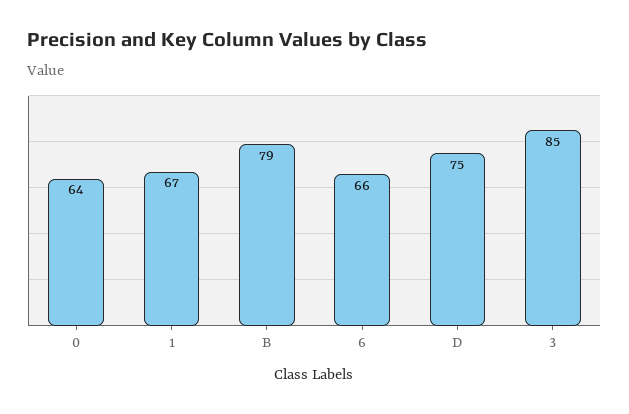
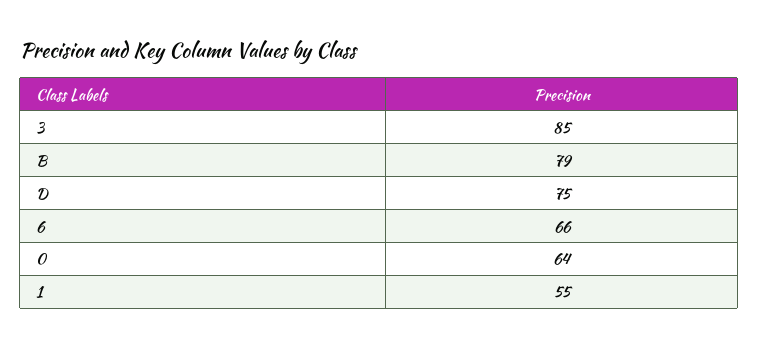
  {
    "0": 64,
-   "1": 67,
+   "1": 55,
    "B": 79,
    "6": 66,
    "D": 75,
    "3": 85
  }

